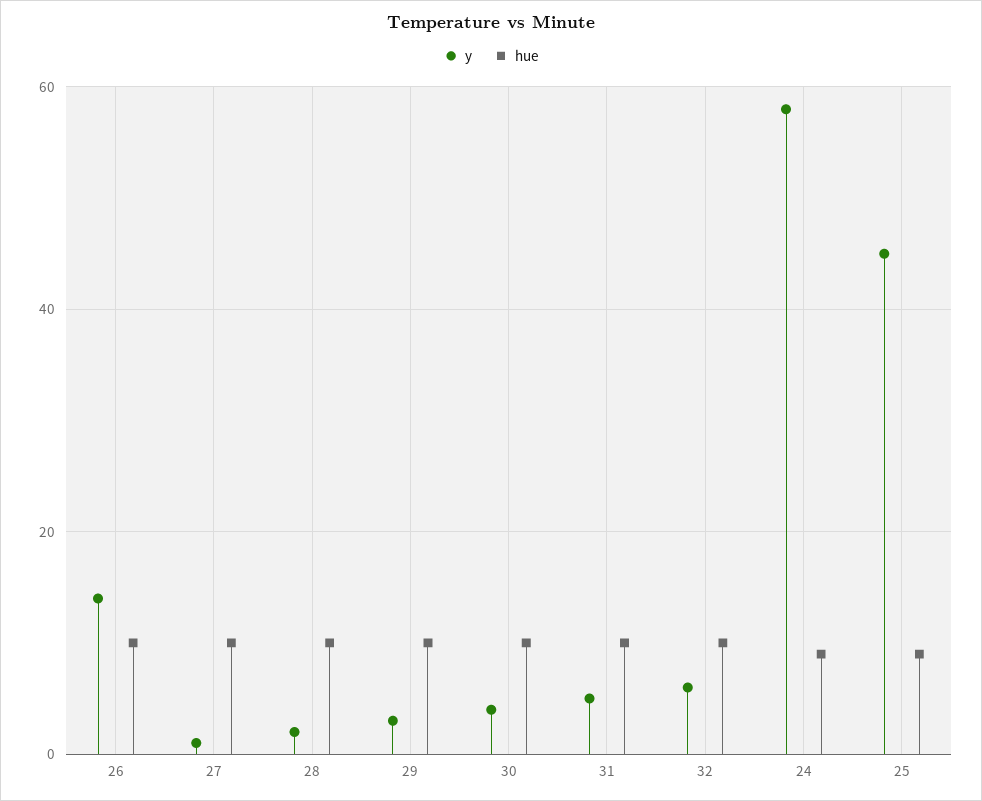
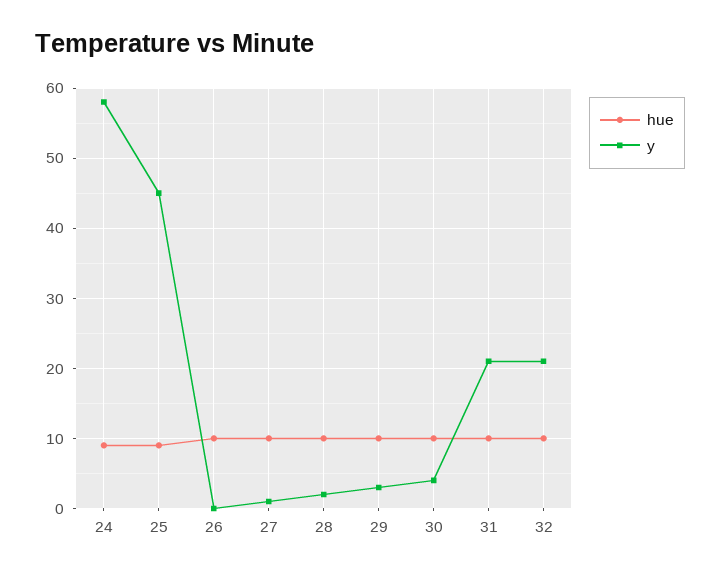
  {
    "y": {
-     "26": 15,
+     "26": 0,
      "27": 1,
      "28": 2,
      "29": 3,
      "30": 4,
-     "31": 5,
+     "31": 21,
-     "32": 5,
+     "32": 21,
      "24": 58,
      "25": 45
    },
    "hue": {
      "26": 10,
      "27": 10,
      "28": 10,
      "29": 10,
      "30": 10,
      "31": 10,
      "32": 10,
      "24": 9,
      "25": 9
    }
  }

